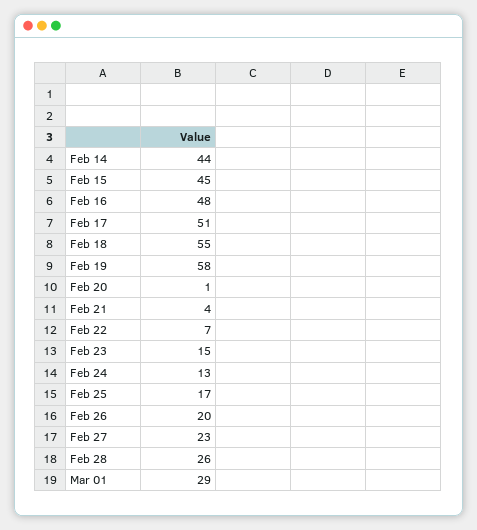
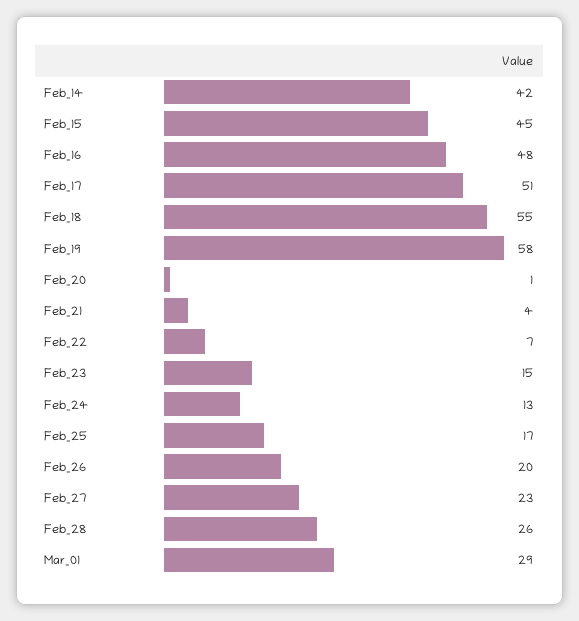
  {
-   "Feb 14": 44,
+   "Feb 14": 42,
    "Feb 15": 45,
    "Feb 16": 48,
    "Feb 17": 51,
    "Feb 18": 55,
    "Feb 19": 58,
    "Feb 20": 1,
    "Feb 21": 4,
    "Feb 22": 7,
    "Feb 23": 15,
    "Feb 24": 13,
    "Feb 25": 17,
    "Feb 26": 20,
    "Feb 27": 23,
    "Feb 28": 26,
    "Mar 01": 29
  }

